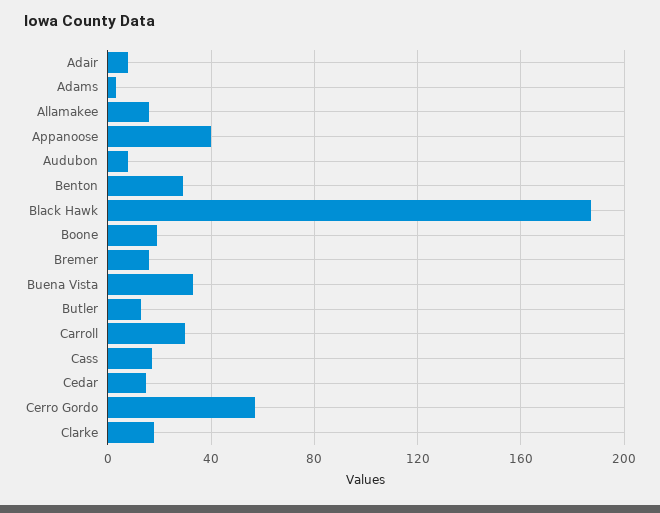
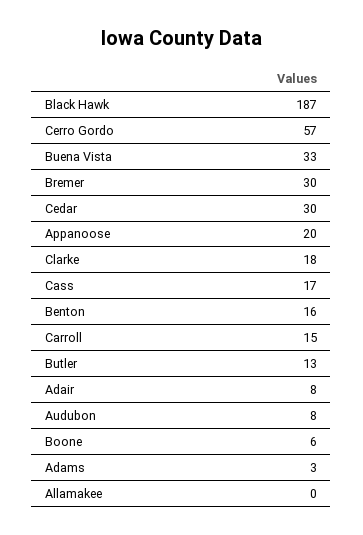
  {
    "Adair": 8,
    "Adams": 3,
-   "Allamakee": 15,
+   "Allamakee": 0,
-   "Appanoose": 40,
+   "Appanoose": 20,
    "Audubon": 8,
-   "Benton": 30,
+   "Benton": 16,
    "Black Hawk": 187,
-   "Boone": 20,
+   "Boone": 6,
-   "Bremer": 15,
+   "Bremer": 30,
    "Buena Vista": 33,
    "Butler": 13,
-   "Carroll": 30,
+   "Carroll": 15,
    "Cass": 17,
-   "Cedar": 15,
+   "Cedar": 30,
    "Cerro Gordo": 57,
    "Clarke": 18
  }

